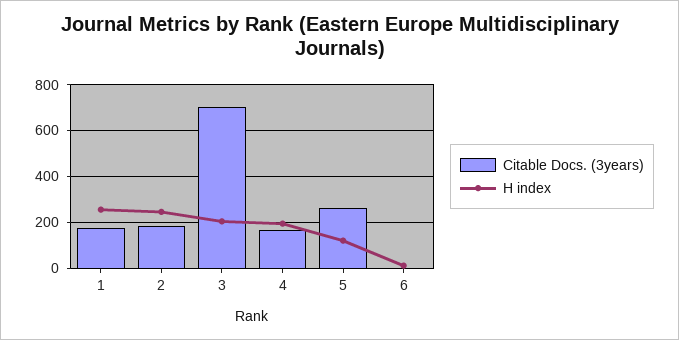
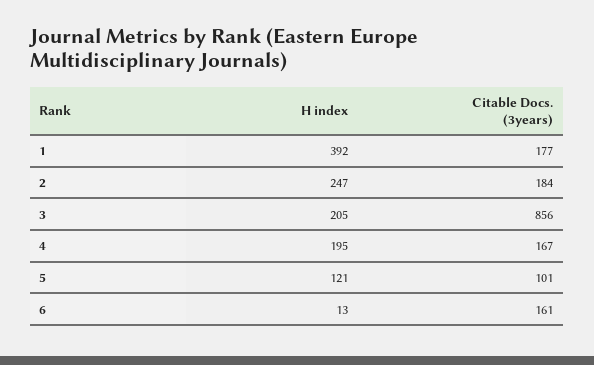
  {
    "Citable Docs. (3years)": {
      "1": 177,
      "2": 184,
-     "3": 700,
+     "3": 856,
      "4": 167,
-     "5": 250,
+     "5": 101,
-     "6": 0
+     "6": 161
    },
    "H index": {
-     "1": 250,
+     "1": 392,
      "2": 247,
      "3": 205,
      "4": 195,
      "5": 121,
      "6": 13
    }
  }

